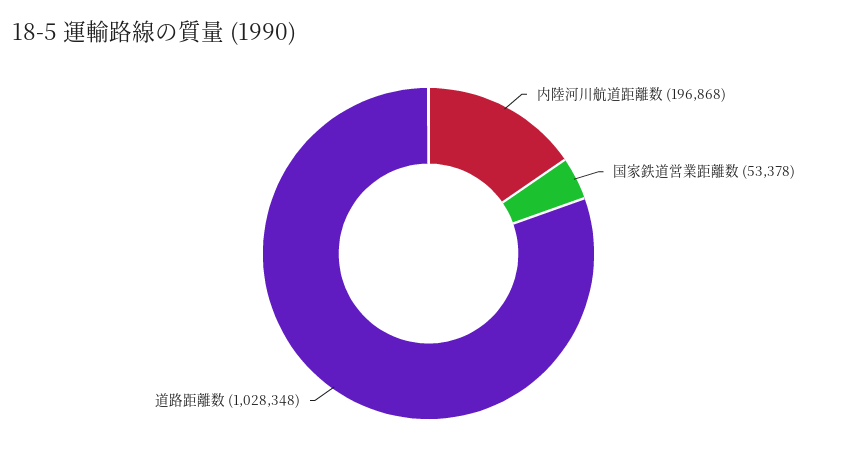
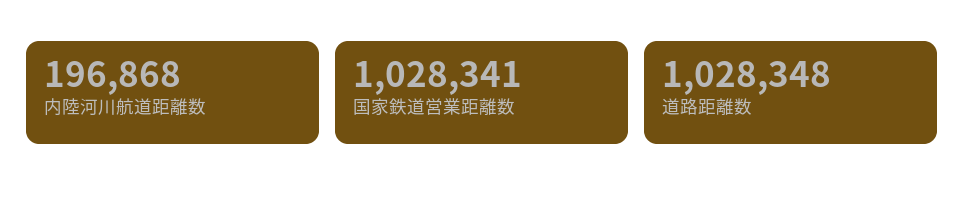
  {
    "内陸河川航道距離数": 196868,
-   "国家鉄道営業距離数": 53378,
+   "国家鉄道営業距離数": 1028341,
    "道路距離数": 1028348
  }

